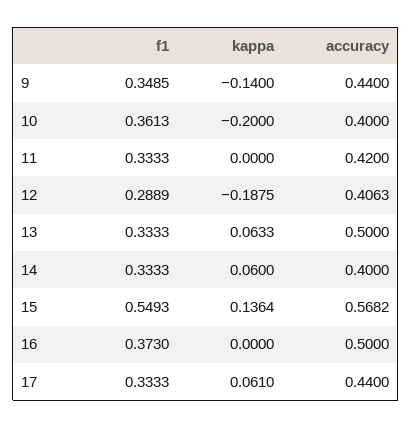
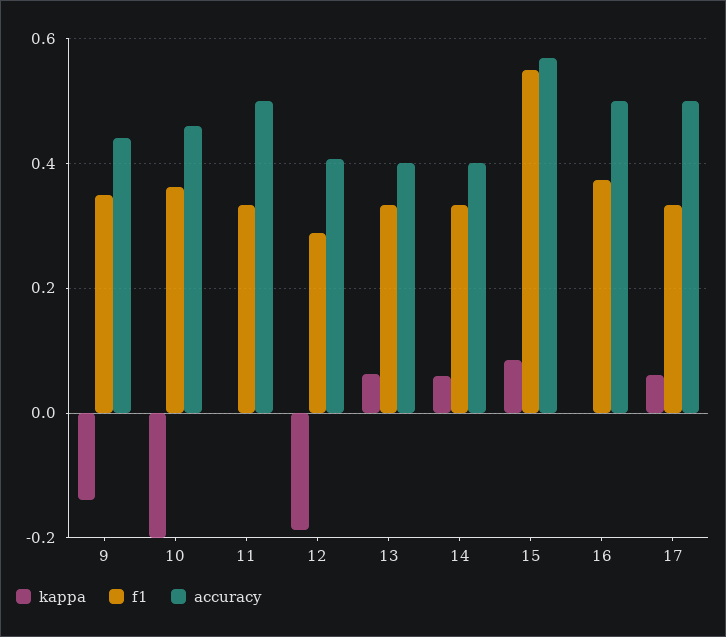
  {
    "f1": {
      "9": 0.3485,
      "10": 0.3613,
      "11": 0.3333,
      "12": 0.2889,
      "13": 0.3333,
      "14": 0.3333,
      "15": 0.5493,
      "16": 0.373,
      "17": 0.3333
    },
    "kappa": {
      "9": -0.14,
      "10": -0.2,
      "11": 0,
      "12": -0.1875,
      "13": 0.0633,
      "14": 0.06,
-     "15": 0.1364,
+     "15": 0.08,
      "16": 0,
      "17": 0.061
    },
    "accuracy": {
      "9": 0.44,
-     "10": 0.4,
+     "10": 0.46,
-     "11": 0.42,
+     "11": 0.5,
      "12": 0.4063,
-     "13": 0.5,
+     "13": 0.4,
      "14": 0.4,
      "15": 0.5682,
      "16": 0.5,
-     "17": 0.44
+     "17": 0.5
    }
  }

